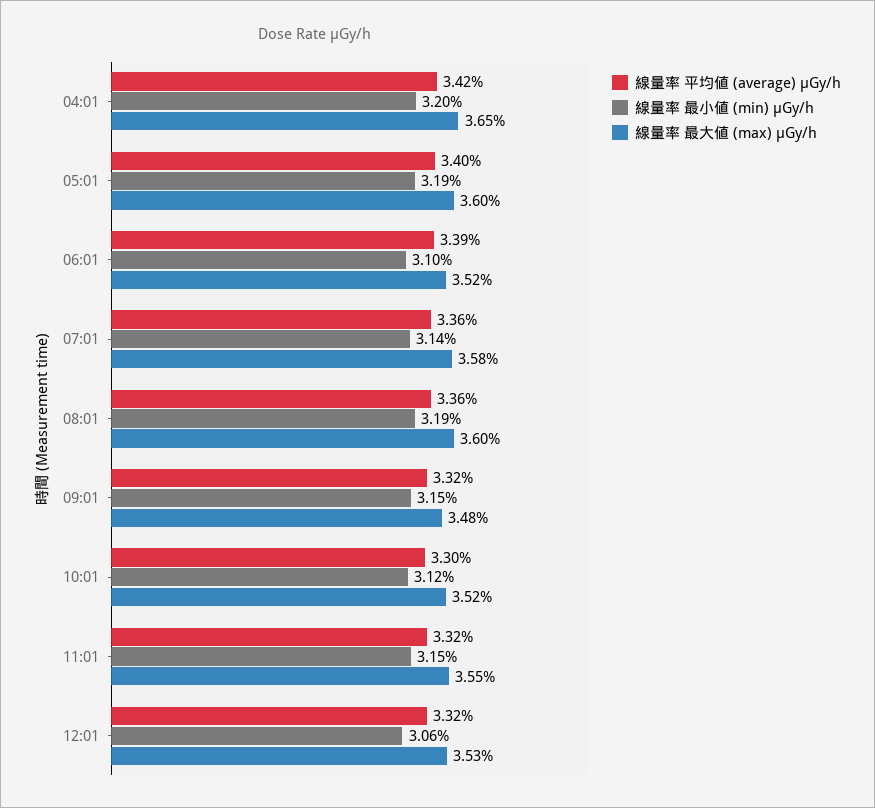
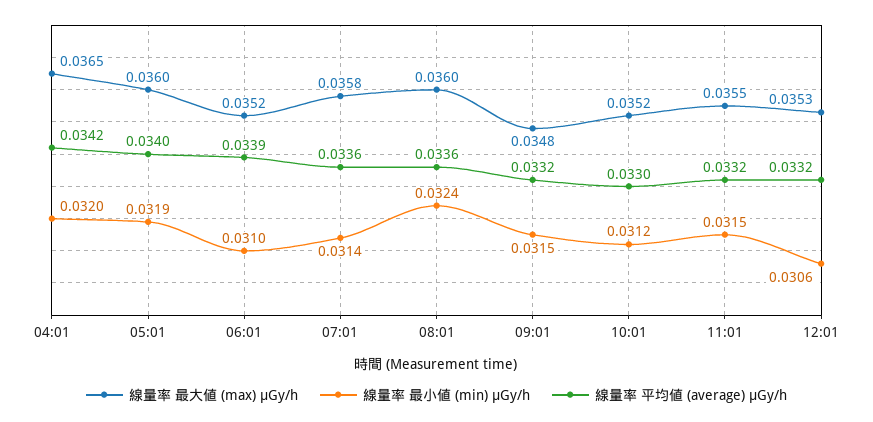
  {
    "線量率 平均値 (average) μGy/h": {
      "04:01": 0.0342,
      "05:01": 0.034,
      "06:01": 0.0339,
      "07:01": 0.0336,
      "08:01": 0.0336,
      "09:01": 0.0332,
      "10:01": 0.033,
      "11:01": 0.0332,
      "12:01": 0.0332
    },
    "線量率 最小値 (min) μGy/h": {
      "04:01": 0.032,
      "05:01": 0.0319,
      "06:01": 0.031,
      "07:01": 0.0314,
-     "08:01": 0.0319,
+     "08:01": 0.0324,
      "09:01": 0.0315,
      "10:01": 0.0312,
      "11:01": 0.0315,
      "12:01": 0.0306
    },
    "線量率 最大値 (max) μGy/h": {
      "04:01": 0.0365,
      "05:01": 0.036,
      "06:01": 0.0352,
      "07:01": 0.0358,
      "08:01": 0.036,
      "09:01": 0.0348,
      "10:01": 0.0352,
      "11:01": 0.0355,
      "12:01": 0.0353
    }
  }

